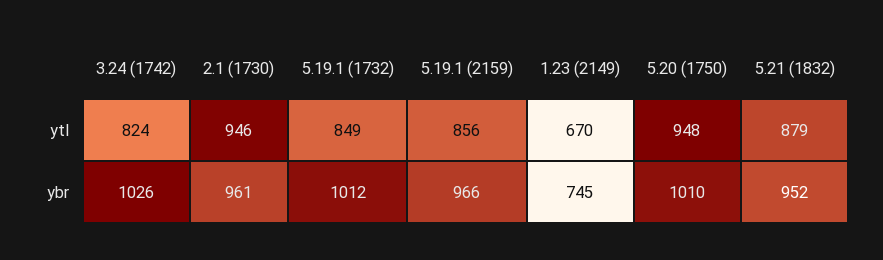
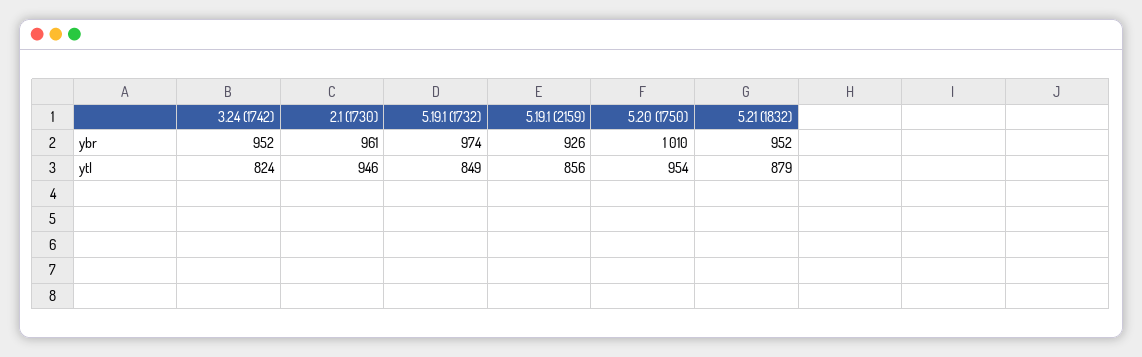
  {
    "3.24 (1742)": {
      "ytl": 824,
-     "ybr": 1026
+     "ybr": 952
    },
    "2.1 (1730)": {
      "ytl": 946,
      "ybr": 961
    },
    "5.19.1 (1732)": {
      "ytl": 849,
-     "ybr": 1012
+     "ybr": 974
    },
    "5.19.1 (2159)": {
      "ytl": 856,
-     "ybr": 966
+     "ybr": 926
    },
-   "1.23 (2149)": {
-     "ytl": 670,
-     "ybr": 745
-   },
    "5.20 (1750)": {
-     "ytl": 948,
+     "ytl": 954,
      "ybr": 1010
    },
    "5.21 (1832)": {
      "ytl": 879,
      "ybr": 952
    }
  }

